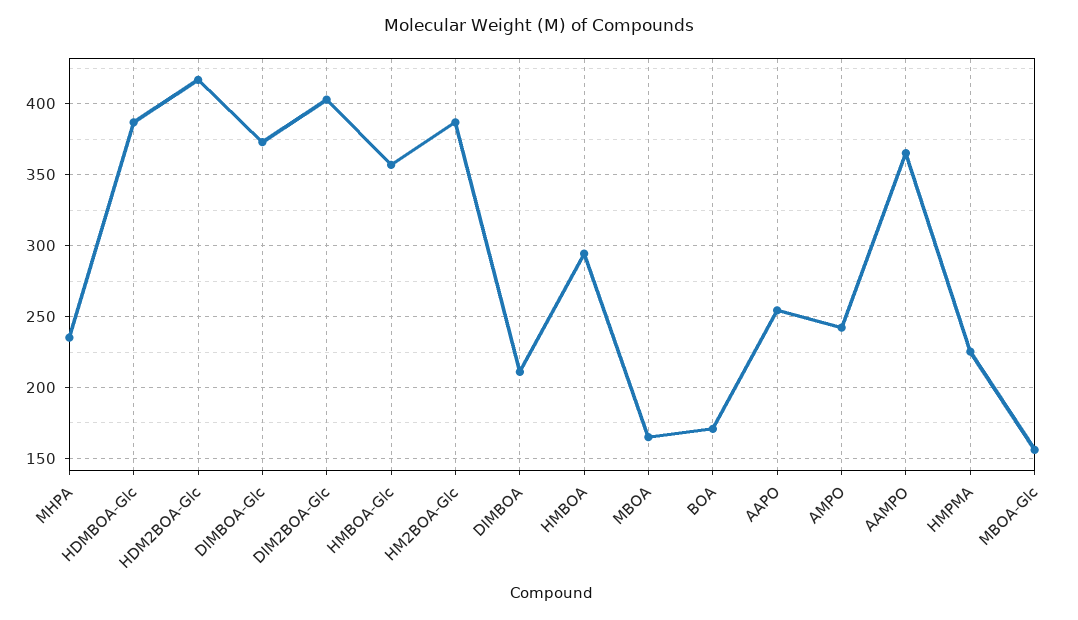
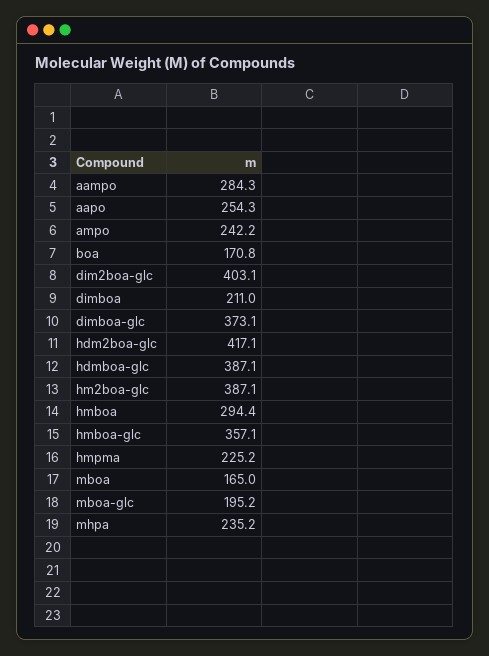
  {
    "MHPA": 235.2,
    "HDMBOA-Glc": 387.1,
    "HDM2BOA-Glc": 417.1,
    "DIMBOA-Glc": 373.1,
    "DIM2BOA-Glc": 403.1,
    "HMBOA-Glc": 357.1,
    "HM2BOA-Glc": 387.1,
    "DIMBOA": 211,
    "HMBOA": 294.4,
    "MBOA": 165,
    "BOA": 170.8,
    "AAPO": 254.3,
    "AMPO": 242.2,
-   "AAMPO": 365,
+   "AAMPO": 284.3,
    "HMPMA": 225.2,
-   "MBOA-Glc": 155
+   "MBOA-Glc": 195.2
  }

